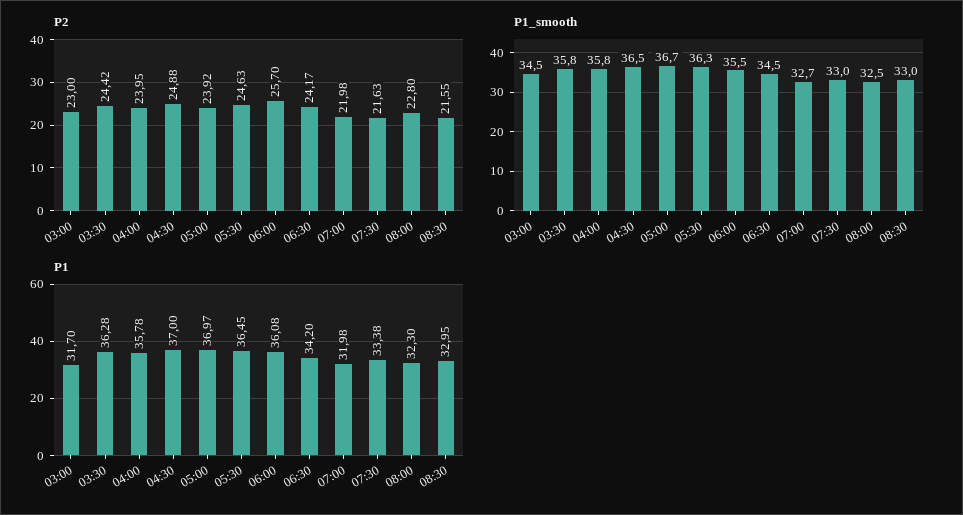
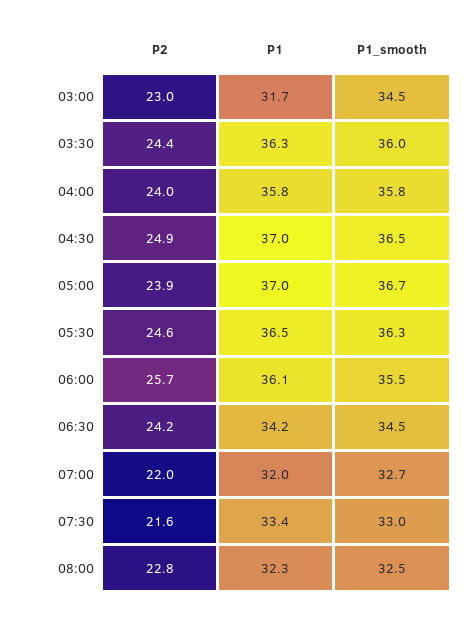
  {
    "P2": {
      "03:00": 23,
      "03:30": 24.42,
      "04:00": 23.95,
      "04:30": 24.88,
      "05:00": 23.92,
      "05:30": 24.63,
      "06:00": 25.7,
      "06:30": 24.17,
      "07:00": 21.98,
      "07:30": 21.63,
-     "08:00": 22.8,
+     "08:00": 22.8
-     "08:30": 21.55
    },
    "P1_smooth": {
      "03:00": 34.5,
-     "03:30": 35.8,
+     "03:30": 36,
      "04:00": 35.8,
      "04:30": 36.5,
      "05:00": 36.7,
      "05:30": 36.3,
      "06:00": 35.5,
      "06:30": 34.5,
      "07:00": 32.7,
      "07:30": 33,
-     "08:00": 32.5,
+     "08:00": 32.5
-     "08:30": 33
    },
    "P1": {
      "03:00": 31.7,
      "03:30": 36.28,
      "04:00": 35.78,
      "04:30": 37,
      "05:00": 36.97,
      "05:30": 36.45,
      "06:00": 36.08,
      "06:30": 34.2,
      "07:00": 31.98,
      "07:30": 33.38,
-     "08:00": 32.3,
+     "08:00": 32.3
-     "08:30": 32.95
    }
  }

